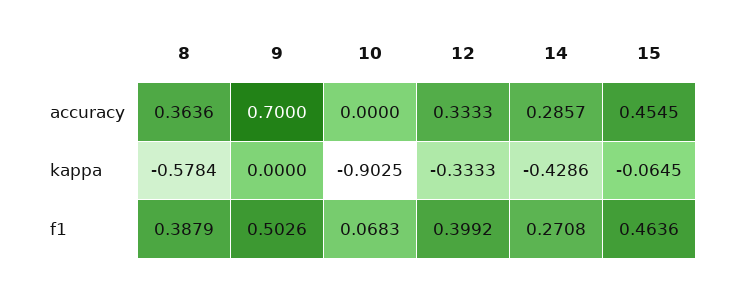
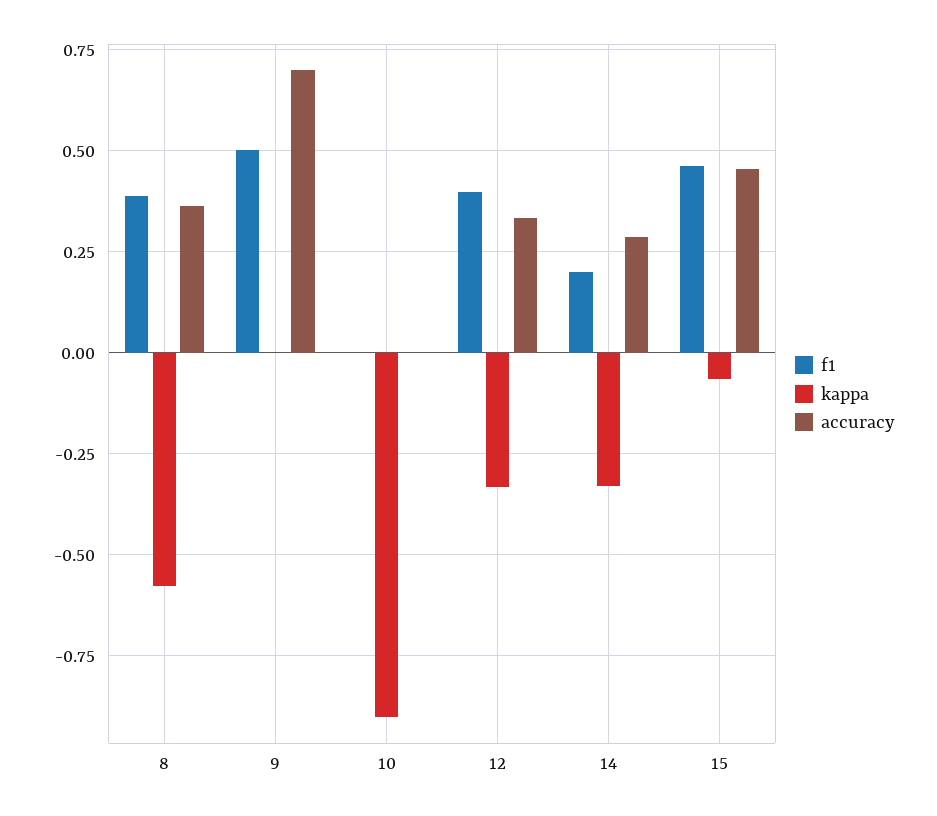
  {
    "accuracy": {
      "8": 0.3636,
      "9": 0.7,
      "10": 0,
      "12": 0.3333,
      "14": 0.2857,
      "15": 0.4545
    },
    "kappa": {
      "8": -0.5784,
      "9": 0,
      "10": -0.9025,
      "12": -0.3333,
-     "14": -0.4286,
+     "14": -0.325,
      "15": -0.0645
    },
    "f1": {
      "8": 0.3879,
      "9": 0.5026,
-     "10": 0.0683,
+     "10": 0,
      "12": 0.3992,
-     "14": 0.2708,
+     "14": 0.2,
      "15": 0.4636
    }
  }

